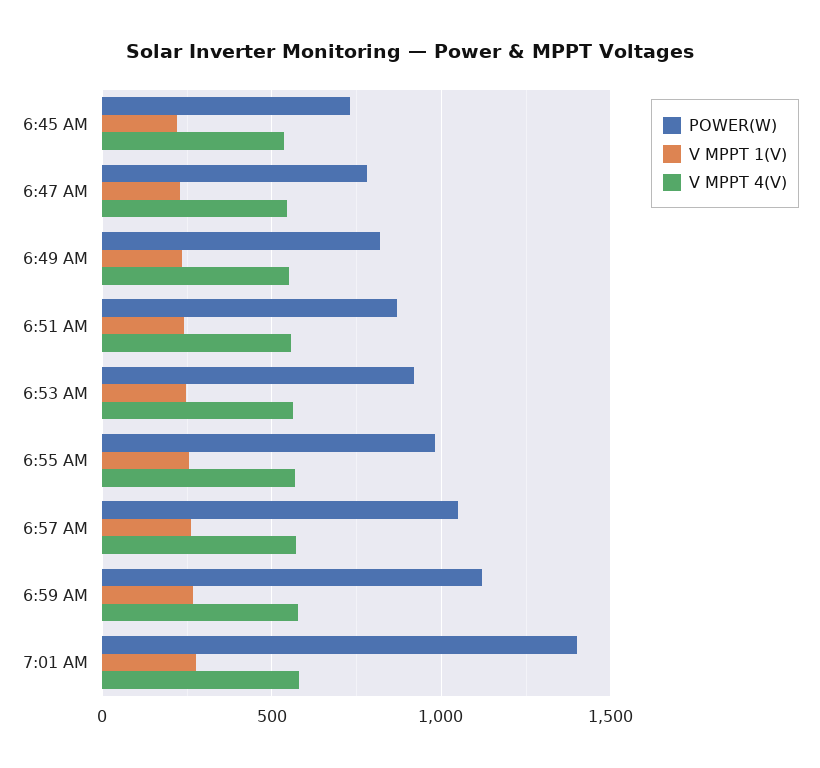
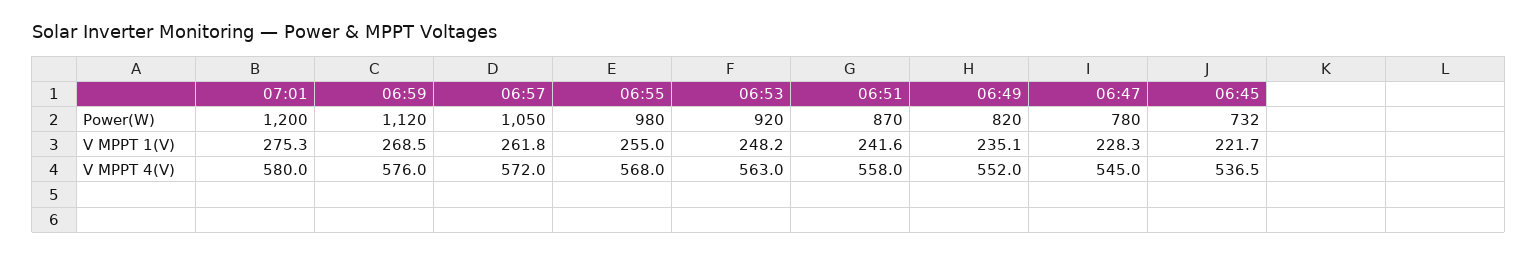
  {
    "POWER(W)": {
      "6:45 AM": 732,
      "6:47 AM": 780,
      "6:49 AM": 820,
      "6:51 AM": 870,
      "6:53 AM": 920,
      "6:55 AM": 980,
      "6:57 AM": 1050,
      "6:59 AM": 1120,
-     "7:01 AM": 1400
+     "7:01 AM": 1200
    },
    "V MPPT 1(V)": {
      "6:45 AM": 221.7,
      "6:47 AM": 228.3,
      "6:49 AM": 235.1,
      "6:51 AM": 241.6,
      "6:53 AM": 248.2,
      "6:55 AM": 255,
      "6:57 AM": 261.8,
      "6:59 AM": 268.5,
      "7:01 AM": 275.3
    },
    "V MPPT 4(V)": {
      "6:45 AM": 536.5,
      "6:47 AM": 545,
      "6:49 AM": 552,
      "6:51 AM": 558,
      "6:53 AM": 563,
      "6:55 AM": 568,
      "6:57 AM": 572,
      "6:59 AM": 576,
      "7:01 AM": 580
    }
  }

